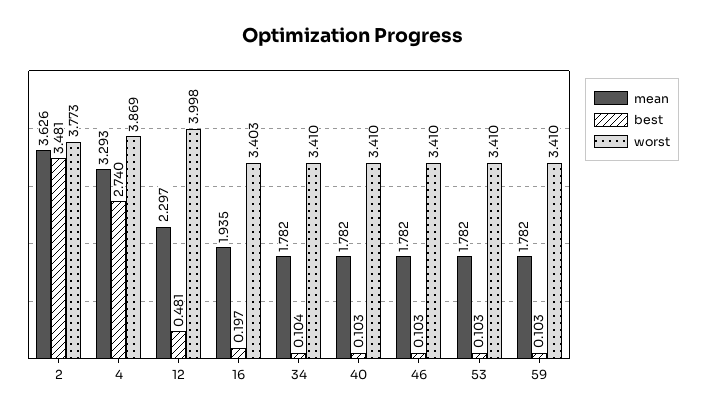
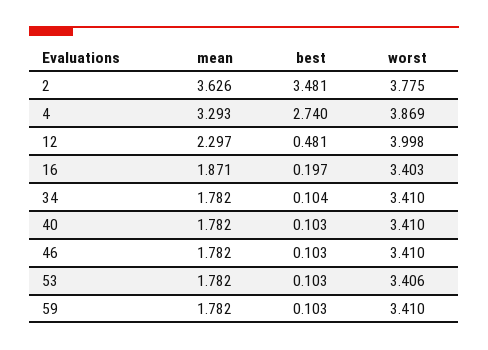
  {
    "mean": {
      "2": 3.626,
      "4": 3.293,
      "12": 2.297,
-     "16": 1.935,
+     "16": 1.871,
      "34": 1.782,
      "40": 1.782,
      "46": 1.782,
      "53": 1.782,
      "59": 1.782
    },
    "best": {
      "2": 3.481,
      "4": 2.74,
      "12": 0.481,
      "16": 0.197,
      "34": 0.104,
      "40": 0.103,
      "46": 0.103,
      "53": 0.103,
      "59": 0.103
    },
    "worst": {
-     "2": 3.773,
+     "2": 3.775,
      "4": 3.869,
      "12": 3.998,
      "16": 3.403,
      "34": 3.41,
      "40": 3.41,
      "46": 3.41,
-     "53": 3.41,
+     "53": 3.406,
      "59": 3.41
    }
  }

